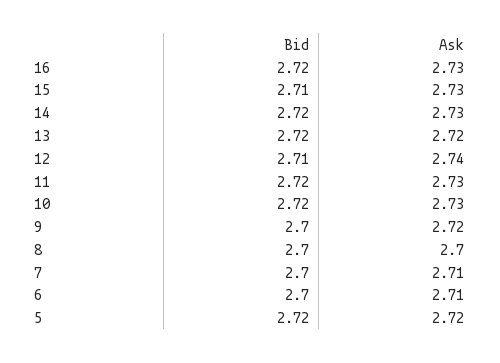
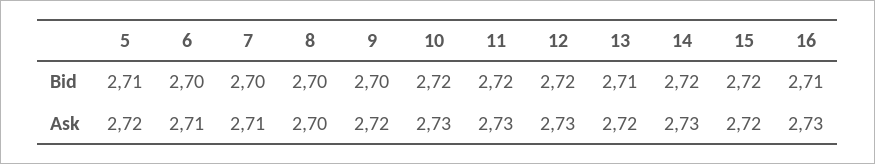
  {
    "Bid": {
-     "16": 2.72,
+     "16": 2.71,
-     "15": 2.71,
+     "15": 2.72,
      "14": 2.72,
-     "13": 2.72,
+     "13": 2.71,
-     "12": 2.71,
+     "12": 2.72,
      "11": 2.72,
      "10": 2.72,
      "9": 2.7,
      "8": 2.7,
      "7": 2.7,
      "6": 2.7,
-     "5": 2.72
+     "5": 2.71
    },
    "Ask": {
      "16": 2.73,
-     "15": 2.73,
+     "15": 2.72,
      "14": 2.73,
      "13": 2.72,
-     "12": 2.74,
+     "12": 2.73,
      "11": 2.73,
      "10": 2.73,
      "9": 2.72,
      "8": 2.7,
      "7": 2.71,
      "6": 2.71,
      "5": 2.72
    }
  }

